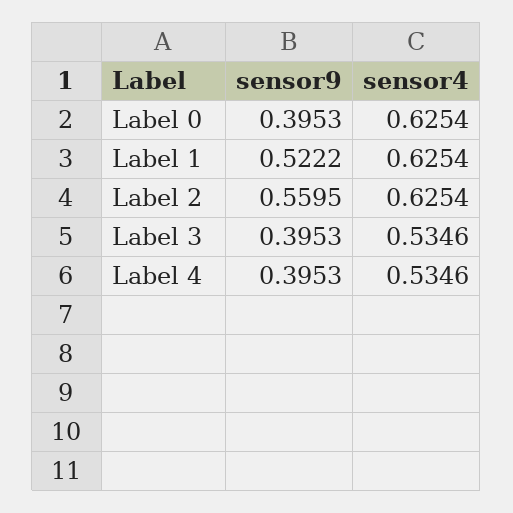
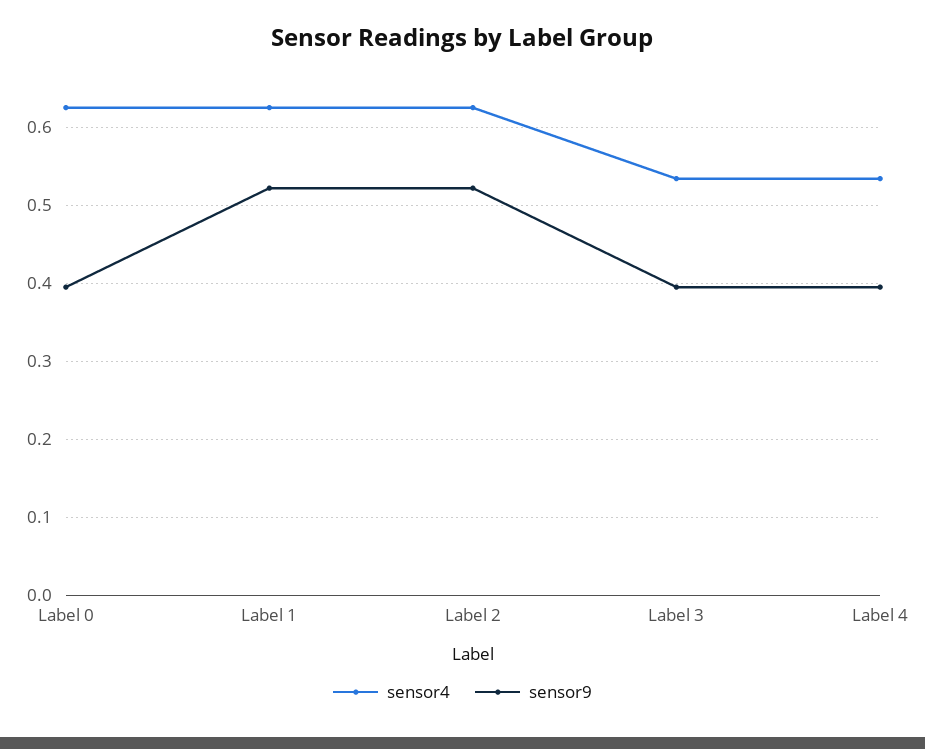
  {
    "sensor9": {
      "Label 0": 0.3953,
      "Label 1": 0.5222,
-     "Label 2": 0.5595,
+     "Label 2": 0.52,
      "Label 3": 0.3953,
      "Label 4": 0.3953
    },
    "sensor4": {
      "Label 0": 0.6254,
      "Label 1": 0.6254,
      "Label 2": 0.6254,
      "Label 3": 0.5346,
      "Label 4": 0.5346
    }
  }

